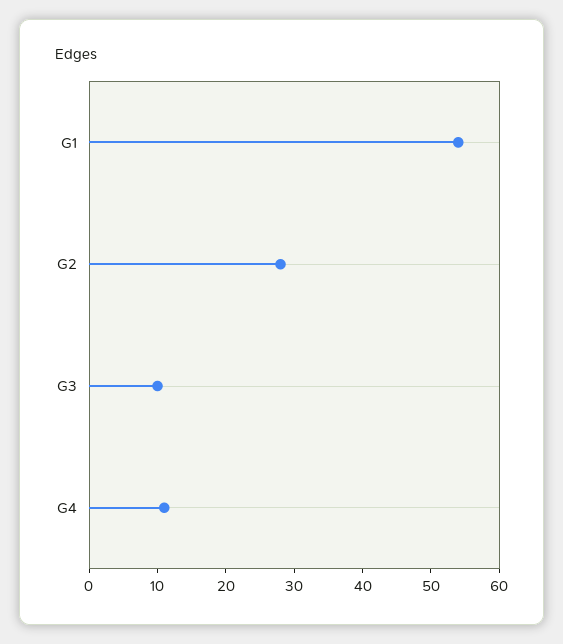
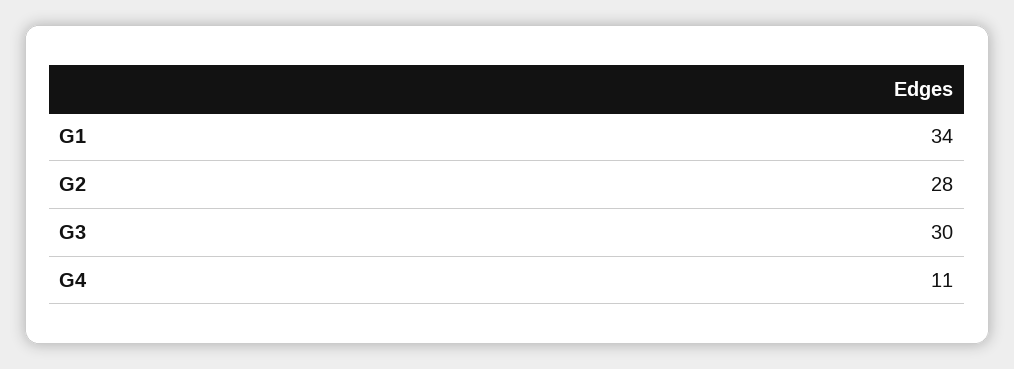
  {
-   "G1": 55,
+   "G1": 34,
    "G2": 28,
-   "G3": 10,
+   "G3": 30,
    "G4": 11
  }

